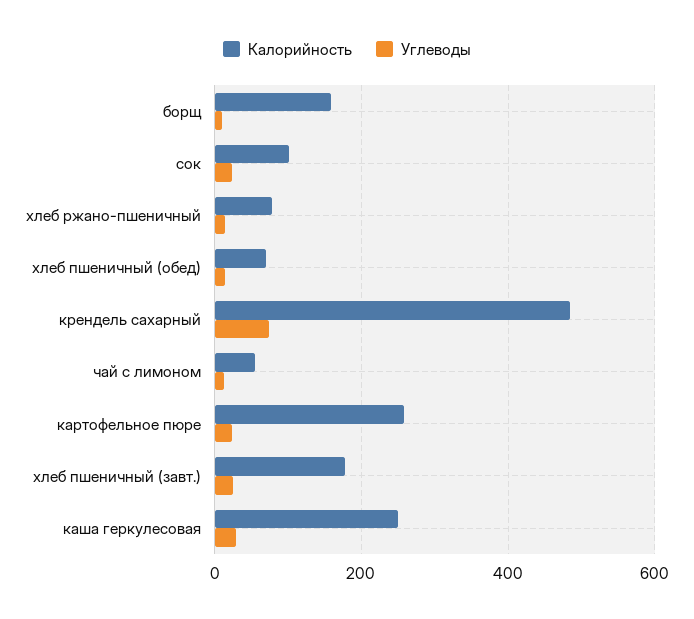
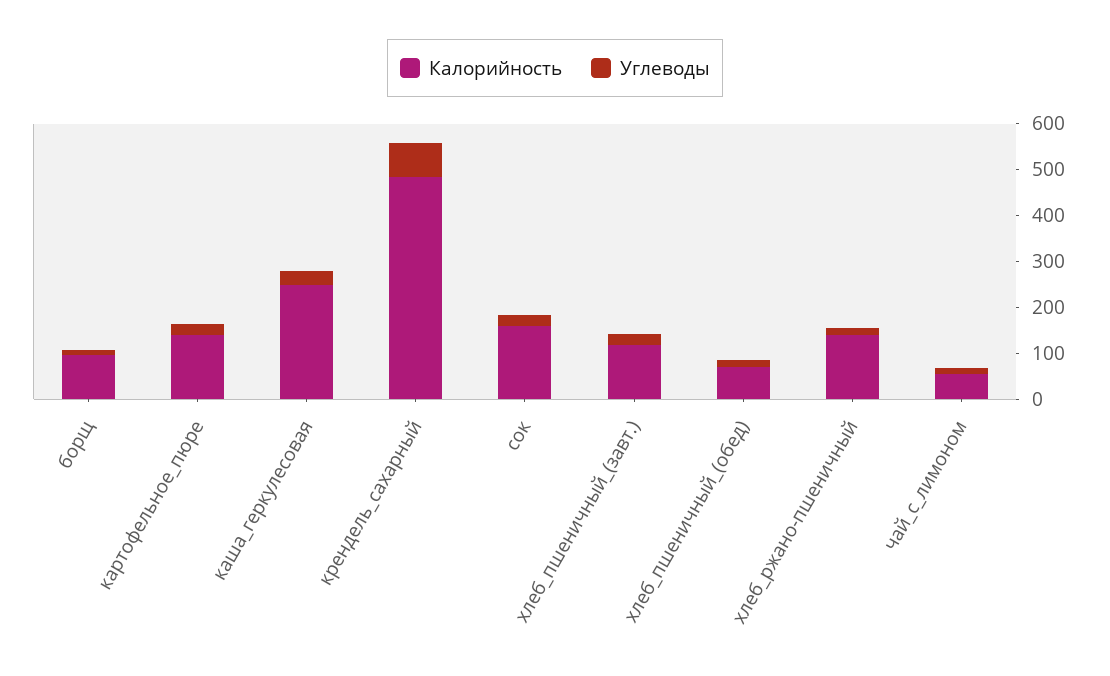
  {
    "Калорийность": {
-     "борщ": 160,
+     "борщ": 100,
-     "сок": 100,
+     "сок": 160,
-     "хлеб ржано-пшеничный": 80,
+     "хлеб ржано-пшеничный": 140,
      "хлеб пшеничный (обед)": 80,
      "крендель сахарный": 480,
      "чай с лимоном": 60,
-     "картофельное пюре": 260,
+     "картофельное пюре": 140,
-     "хлеб пшеничный (завт.)": 180,
+     "хлеб пшеничный (завт.)": 120,
      "каша геркулесовая": 240
    },
    "Углеводы": {
      "борщ": 0,
      "сок": 20,
      "хлеб ржано-пшеничный": 20,
      "хлеб пшеничный (обед)": 20,
      "крендель сахарный": 80,
      "чай с лимоном": 20,
      "картофельное пюре": 20,
      "хлеб пшеничный (завт.)": 20,
      "каша геркулесовая": 20
    }
  }

